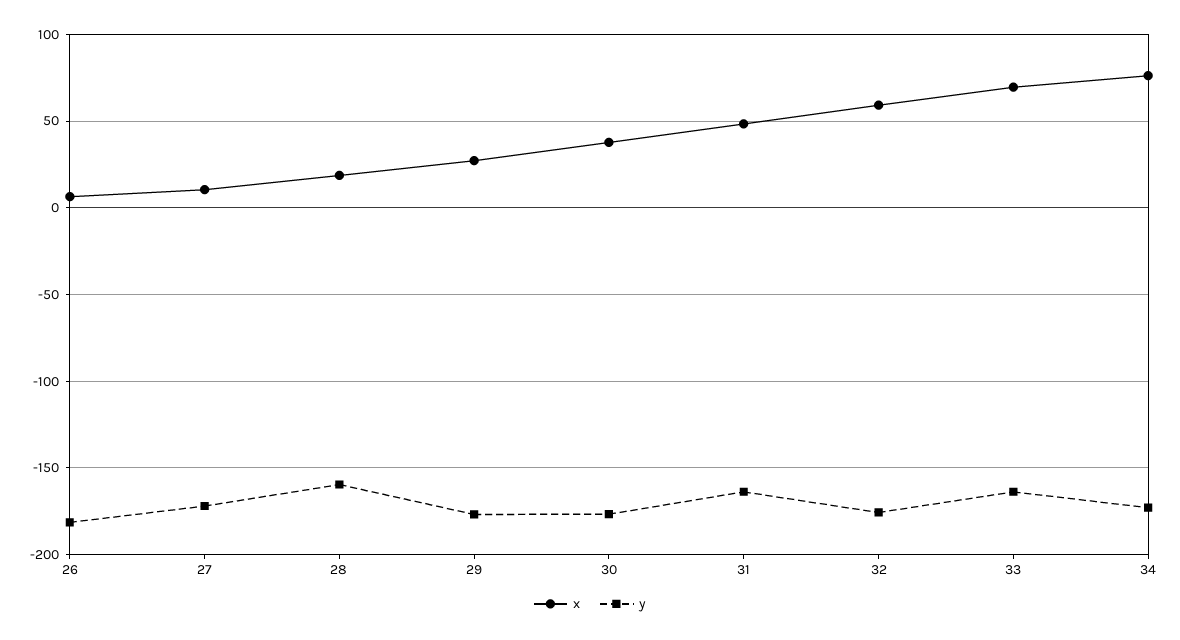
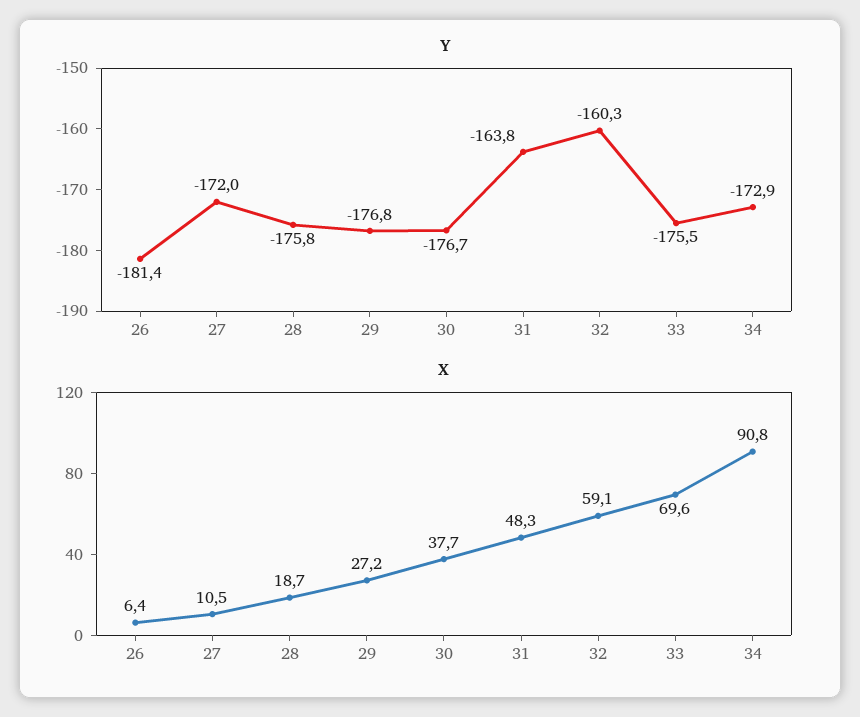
  {
    "x": {
      "26": 6.4,
      "27": 10.5,
      "28": 18.7,
      "29": 27.2,
      "30": 37.7,
      "31": 48.3,
      "32": 59.1,
      "33": 69.6,
-     "34": 75
+     "34": 90.8
    },
    "y": {
      "26": -181.4,
      "27": -172,
-     "28": -160,
+     "28": -175.8,
      "29": -176.8,
      "30": -176.7,
      "31": -163.8,
-     "32": -175,
+     "32": -160.3,
-     "33": -165,
+     "33": -175.5,
      "34": -172.9
    }
  }

